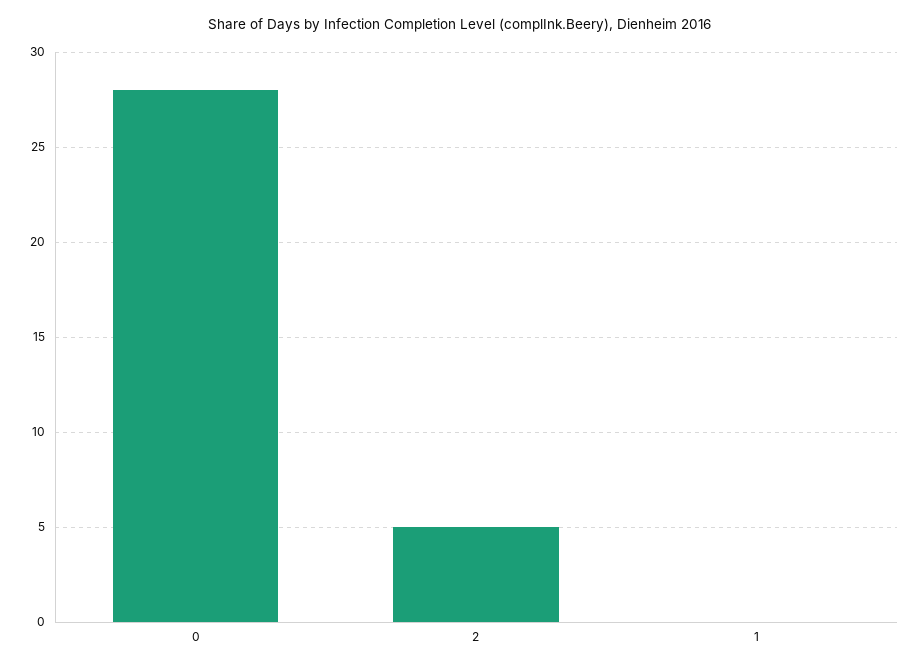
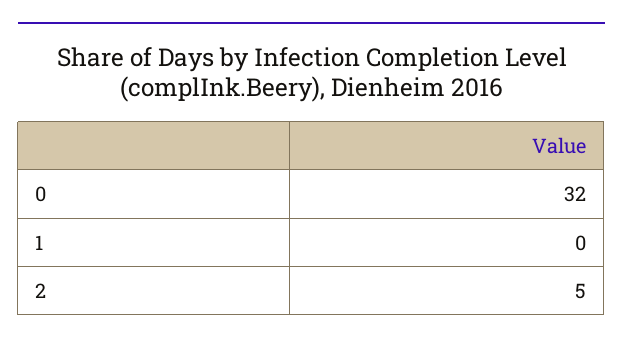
  {
-   "0": 28,
+   "0": 32,
    "2": 5,
    "1": 0
  }

